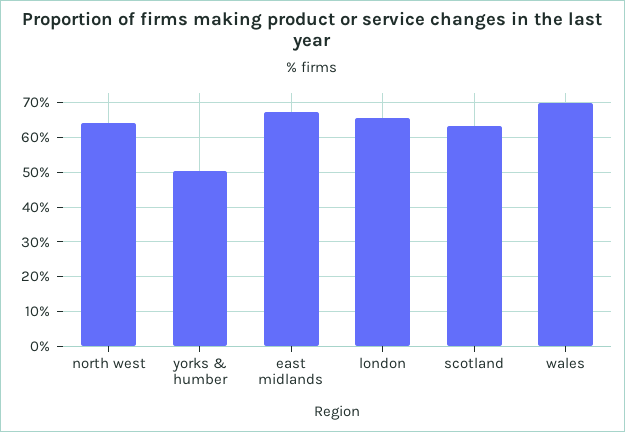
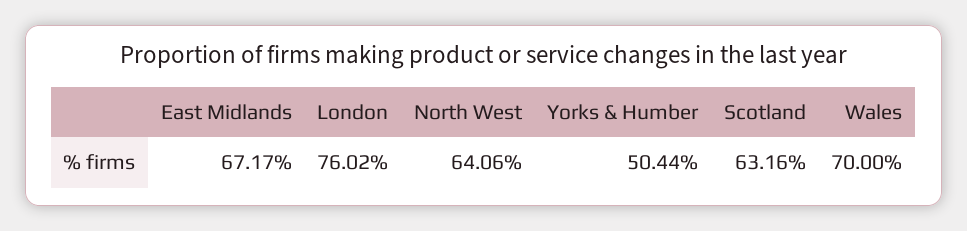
  {
    "north west": 64.06,
    "yorks & humber": 50.44,
    "east midlands": 67.17,
-   "london": 66,
+   "london": 76.02,
    "scotland": 63.16,
    "wales": 70
  }

